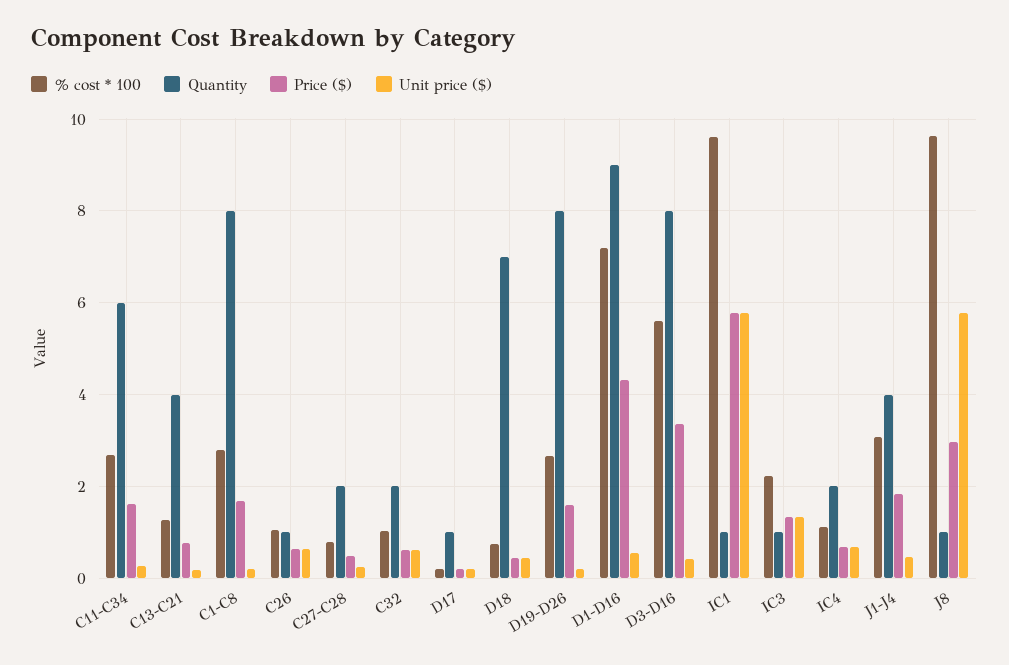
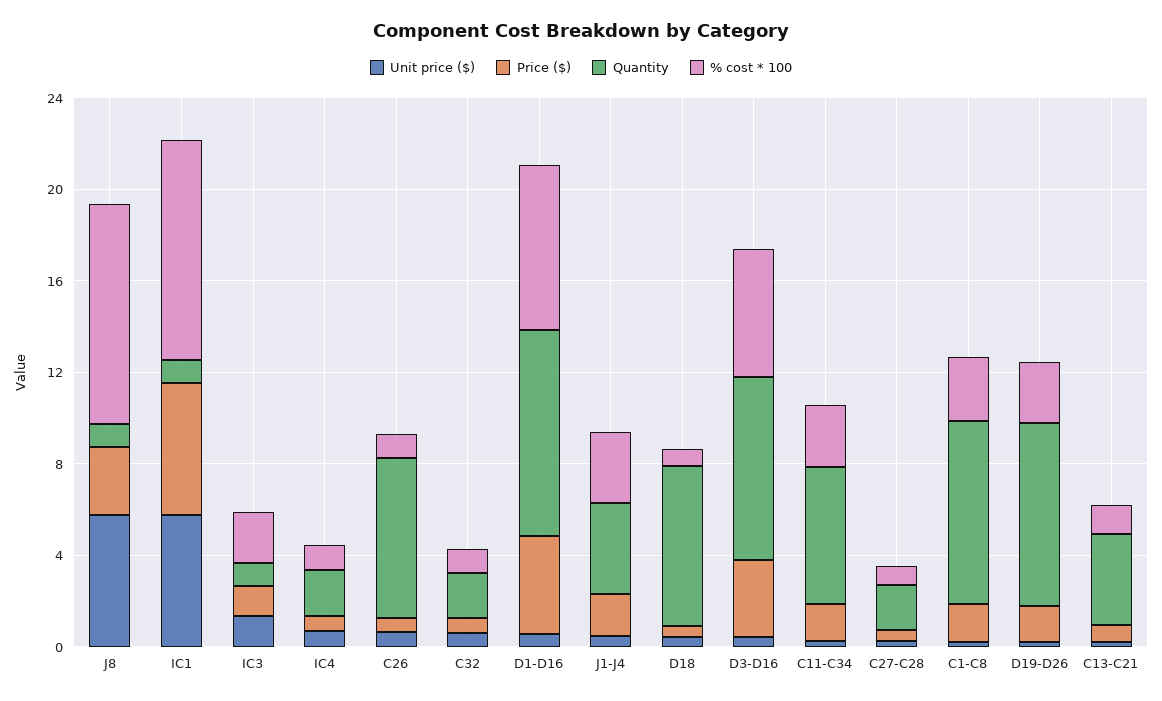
  {
    "% cost * 100": {
      "C11-C34": 2.6,
      "C13-C21": 1.2,
      "C1-C8": 2.8,
      "C26": 1,
      "C27-C28": 0.8,
      "C32": 1,
-     "D17": 0.2,
      "D18": 0.8,
      "D19-D26": 2.6,
      "D1-D16": 7.2,
      "D3-D16": 5.6,
      "IC1": 9.6,
      "IC3": 2.2,
      "IC4": 1.2,
      "J1-J4": 3,
      "J8": 9.6
    },
    "Quantity": {
      "C11-C34": 6,
      "C13-C21": 4,
      "C1-C8": 8,
-     "C26": 1,
+     "C26": 7,
      "C27-C28": 2,
      "C32": 2,
-     "D17": 1,
      "D18": 7,
      "D19-D26": 8,
      "D1-D16": 9,
      "D3-D16": 8,
      "IC1": 1,
      "IC3": 1,
      "IC4": 2,
      "J1-J4": 4,
      "J8": 1
    },
    "Price ($)": {
      "C11-C34": 1.6,
      "C13-C21": 0.8,
      "C1-C8": 1.6,
      "C26": 0.6,
      "C27-C28": 0.4,
      "C32": 0.6,
-     "D17": 0.2,
      "D18": 0.4,
      "D19-D26": 1.6,
      "D1-D16": 4.4,
      "D3-D16": 3.4,
      "IC1": 5.8,
      "IC3": 1.4,
      "IC4": 0.6,
      "J1-J4": 1.8,
      "J8": 3
    },
    "Unit price ($)": {
      "C11-C34": 0.2,
      "C13-C21": 0.2,
      "C1-C8": 0.2,
      "C26": 0.6,
      "C27-C28": 0.2,
      "C32": 0.6,
-     "D17": 0.2,
      "D18": 0.4,
      "D19-D26": 0.2,
      "D1-D16": 0.6,
      "D3-D16": 0.4,
      "IC1": 5.8,
      "IC3": 1.4,
      "IC4": 0.6,
      "J1-J4": 0.4,
      "J8": 5.8
    }
  }

